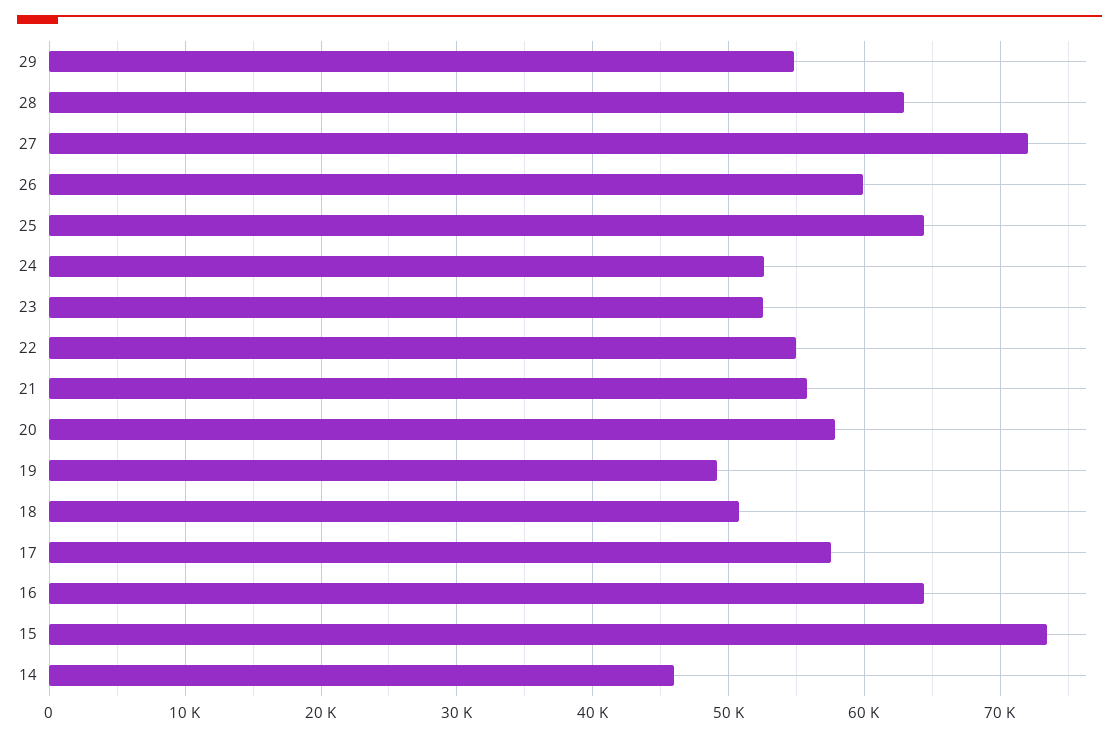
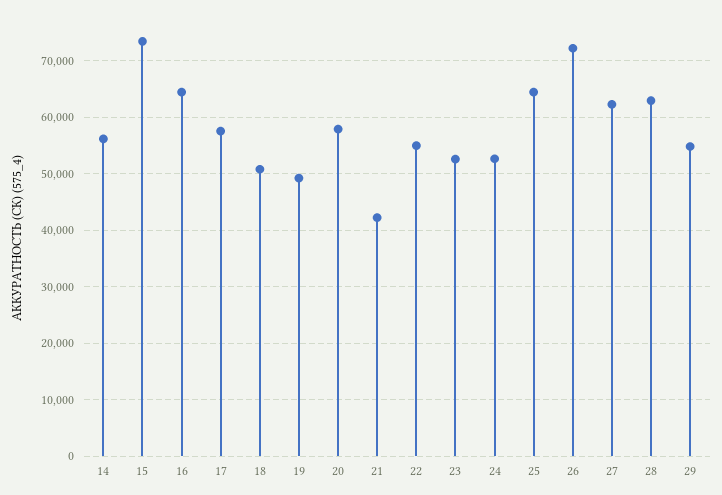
  {
    "29": 55000,
    "28": 63000,
-   "27": 72000,
+   "27": 62000,
-   "26": 60000,
+   "26": 72000,
    "25": 64000,
    "24": 53000,
    "23": 53000,
    "22": 55000,
-   "21": 56000,
+   "21": 42000,
    "20": 58000,
    "19": 49000,
    "18": 51000,
    "17": 58000,
    "16": 64000,
    "15": 73000,
-   "14": 46000
+   "14": 56000
  }

